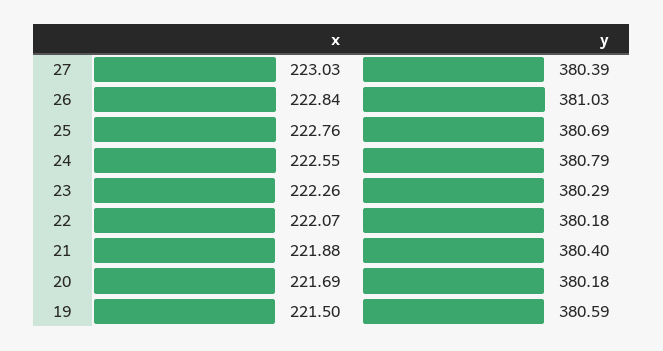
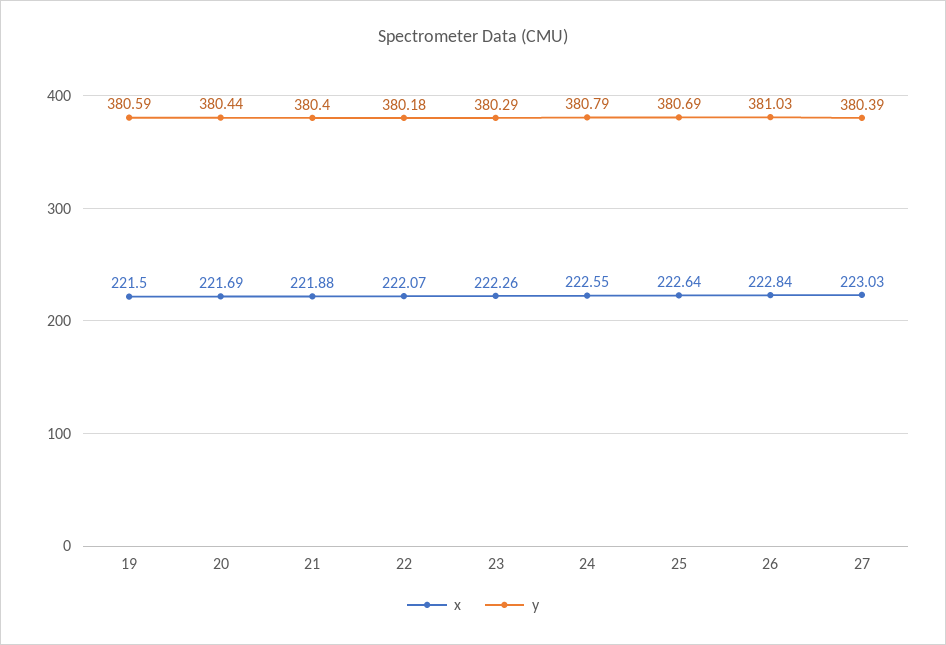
  {
    "x": {
      "27": 223.03,
      "26": 222.84,
-     "25": 222.76,
+     "25": 222.64,
      "24": 222.55,
      "23": 222.26,
      "22": 222.07,
      "21": 221.88,
      "20": 221.69,
      "19": 221.5
    },
    "y": {
      "27": 380.39,
      "26": 381.03,
      "25": 380.69,
      "24": 380.79,
      "23": 380.29,
      "22": 380.18,
      "21": 380.4,
-     "20": 380.18,
+     "20": 380.44,
      "19": 380.59
    }
  }

